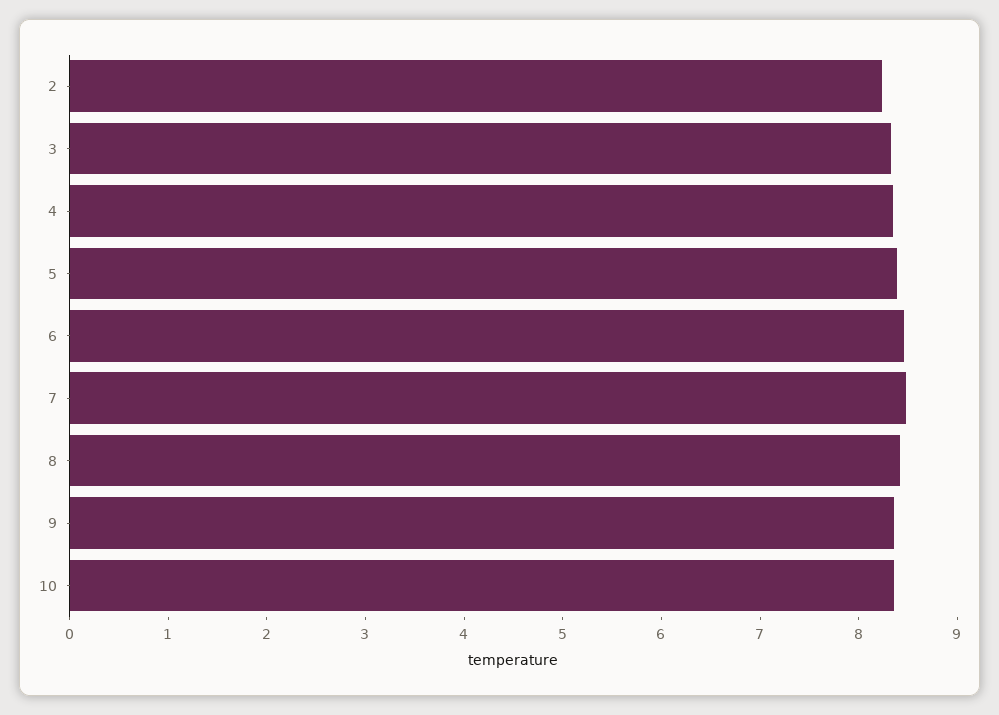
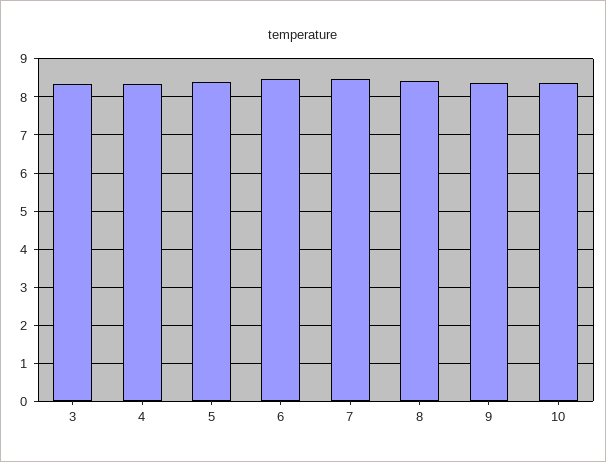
  {
-   "2": 8.2,
    "3": 8.4,
    "4": 8.4,
    "5": 8.4,
    "6": 8.4,
    "7": 8.4,
    "8": 8.4,
    "9": 8.4,
    "10": 8.4
  }

